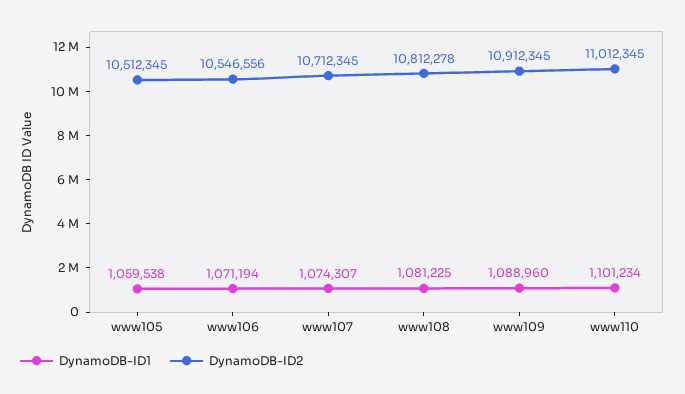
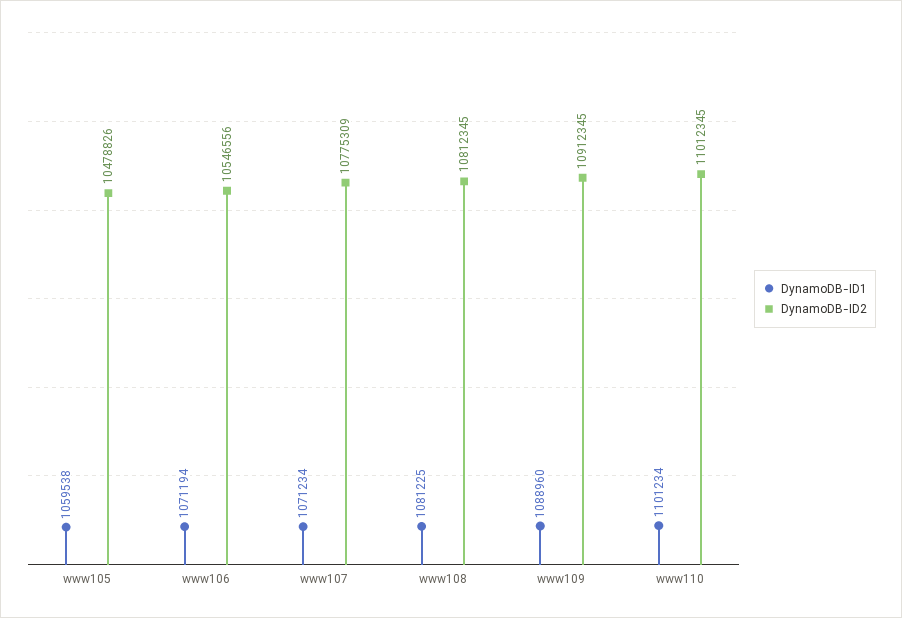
  {
    "DynamoDB-ID1": {
      "www105": 1059538,
      "www106": 1071194,
-     "www107": 1074307,
+     "www107": 1071234,
      "www108": 1081225,
      "www109": 1088960,
      "www110": 1101234
    },
    "DynamoDB-ID2": {
-     "www105": 10512345,
+     "www105": 10478826,
      "www106": 10546556,
-     "www107": 10712345,
+     "www107": 10775309,
-     "www108": 10812278,
+     "www108": 10812345,
      "www109": 10912345,
      "www110": 11012345
    }
  }

